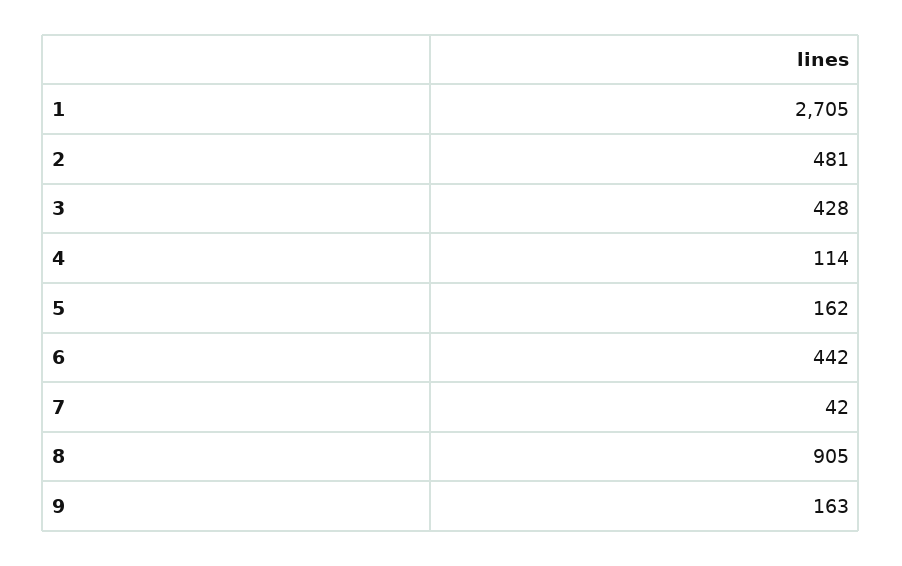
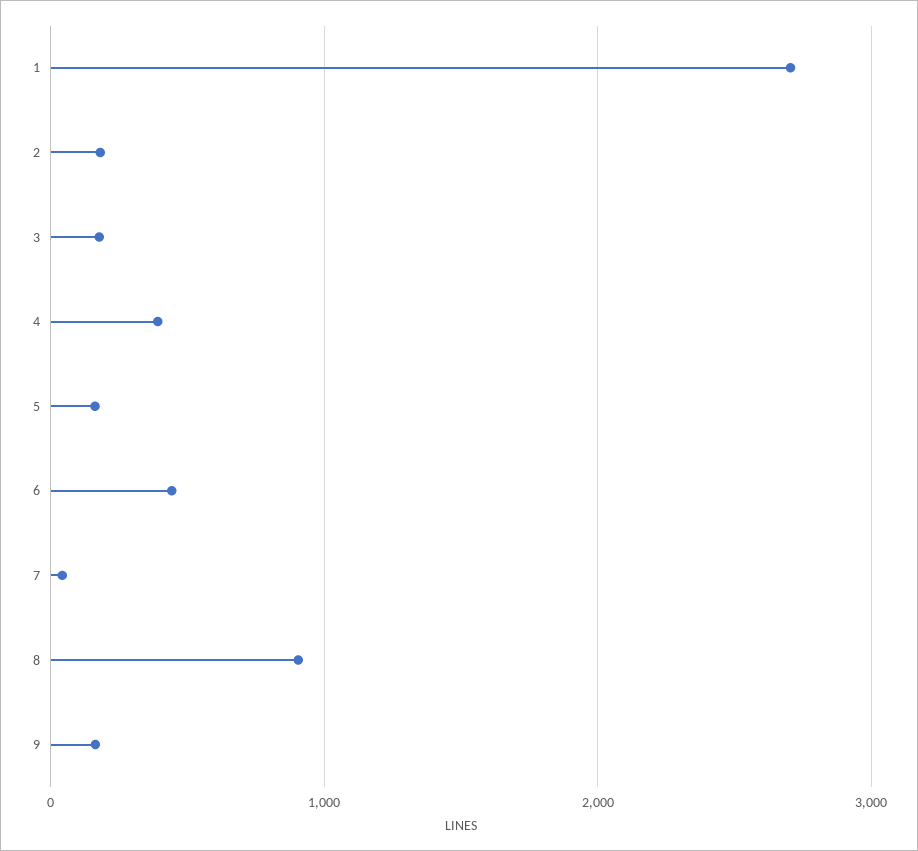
  {
    "1": 2705,
-   "2": 481,
+   "2": 200,
-   "3": 428,
+   "3": 200,
-   "4": 114,
+   "4": 400,
    "5": 162,
    "6": 442,
    "7": 42,
    "8": 905,
    "9": 163
  }

